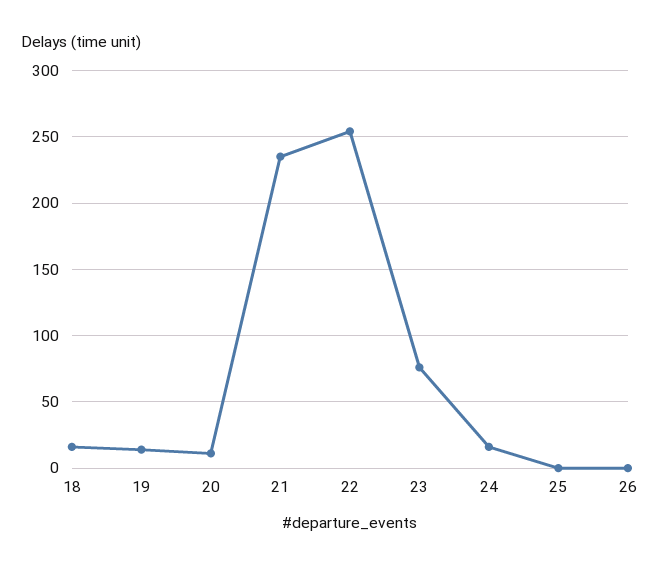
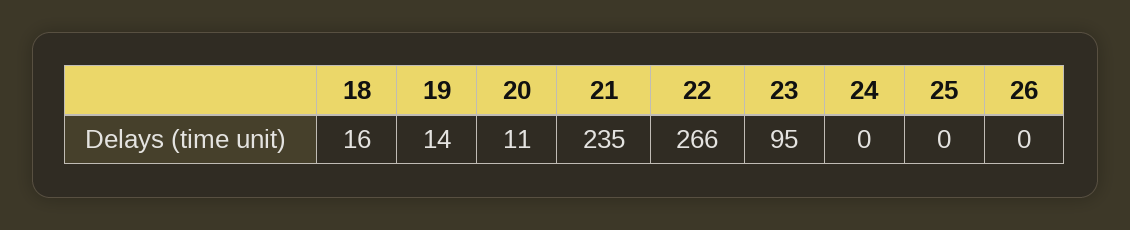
  {
    "18": 16,
    "19": 14,
    "20": 11,
    "21": 235,
-   "22": 255,
+   "22": 266,
-   "23": 75,
+   "23": 95,
-   "24": 15,
+   "24": 0,
    "25": 0,
    "26": 0
  }

